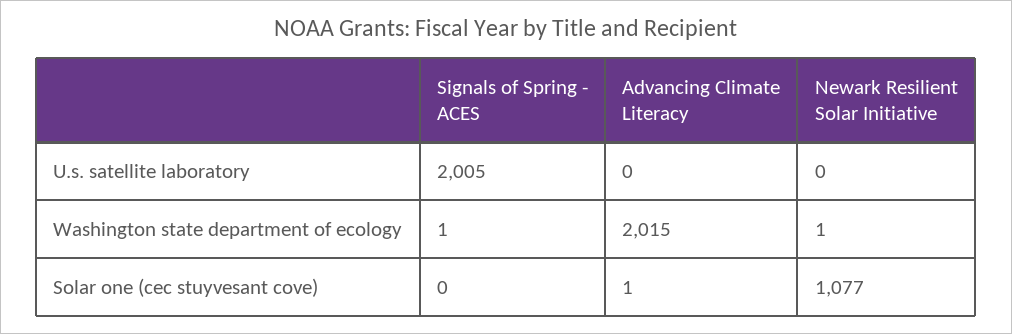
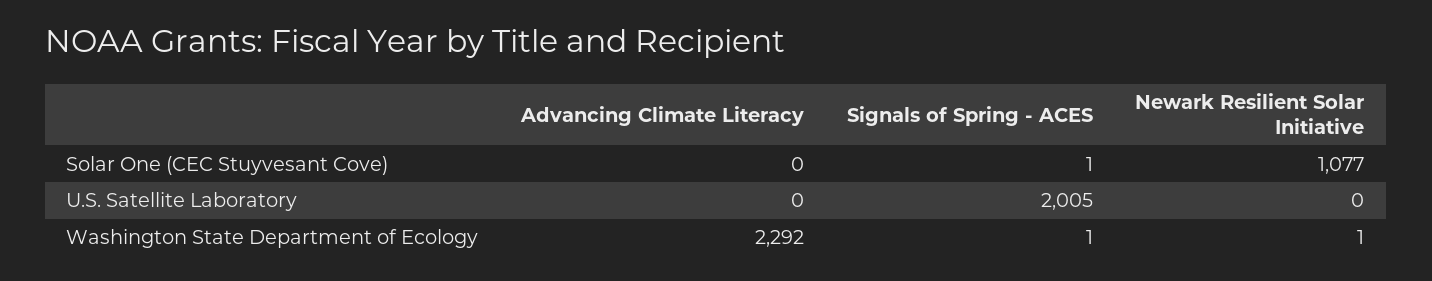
  {
    "Signals of Spring - ACES": {
      "U.s. satellite laboratory": 2005,
      "Washington state department of ecology": 1,
-     "Solar one (cec stuyvesant cove)": 0
+     "Solar one (cec stuyvesant cove)": 1
    },
    "Advancing Climate Literacy": {
      "U.s. satellite laboratory": 0,
-     "Washington state department of ecology": 2015,
+     "Washington state department of ecology": 2292,
-     "Solar one (cec stuyvesant cove)": 1
+     "Solar one (cec stuyvesant cove)": 0
    },
    "Newark Resilient Solar Initiative": {
      "U.s. satellite laboratory": 0,
      "Washington state department of ecology": 1,
      "Solar one (cec stuyvesant cove)": 1077
    }
  }

